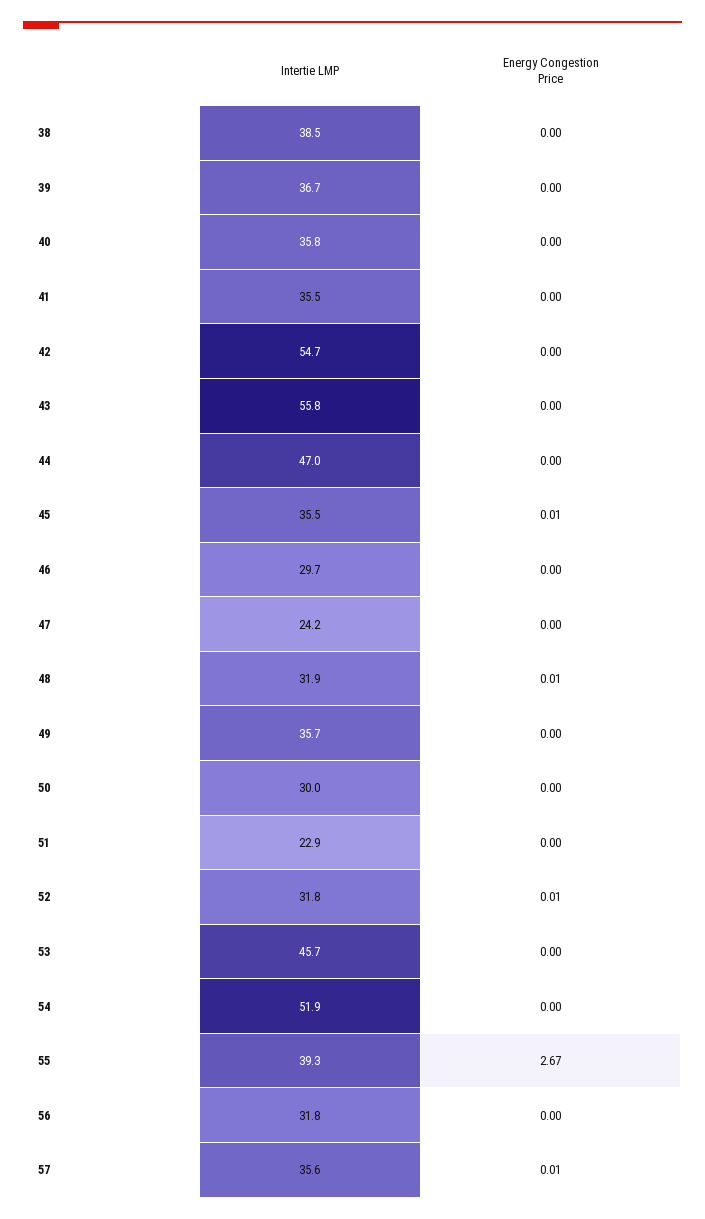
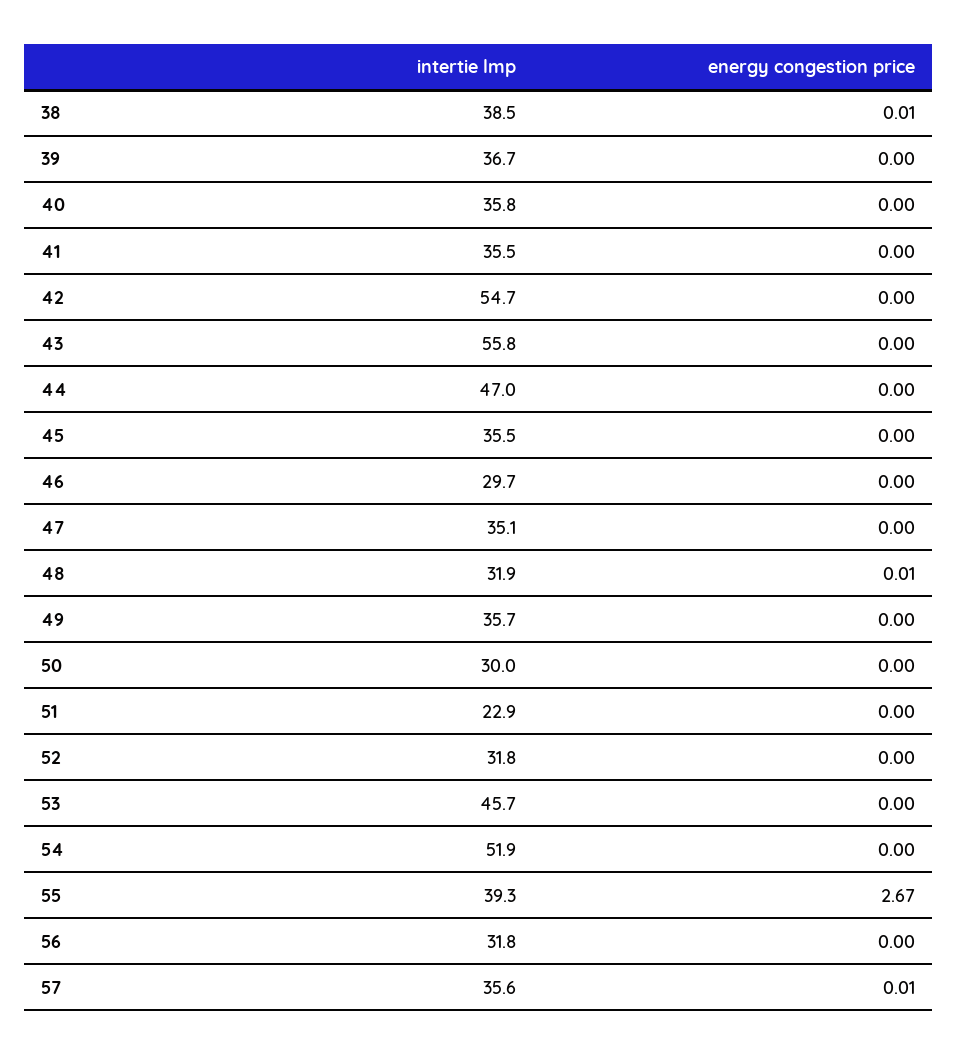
  {
    "Intertie LMP": {
      "38": 38.5,
      "39": 36.7,
      "40": 35.8,
      "41": 35.5,
      "42": 54.7,
      "43": 55.8,
      "44": 47,
      "45": 35.5,
      "46": 29.7,
-     "47": 24.2,
+     "47": 35.1,
      "48": 31.9,
      "49": 35.7,
      "50": 30,
      "51": 22.9,
      "52": 31.8,
      "53": 45.7,
      "54": 51.9,
      "55": 39.3,
      "56": 31.8,
      "57": 35.6
    },
    "Energy Congestion Price": {
-     "38": 0,
+     "38": 0.01,
      "39": 0,
      "40": 0,
      "41": 0,
      "42": 0,
      "43": 0,
      "44": 0,
-     "45": 0.01,
+     "45": 0,
      "46": 0,
      "47": 0,
      "48": 0.01,
      "49": 0,
      "50": 0,
      "51": 0,
-     "52": 0.01,
+     "52": 0,
      "53": 0,
      "54": 0,
      "55": 2.67,
      "56": 0,
      "57": 0.01
    }
  }

